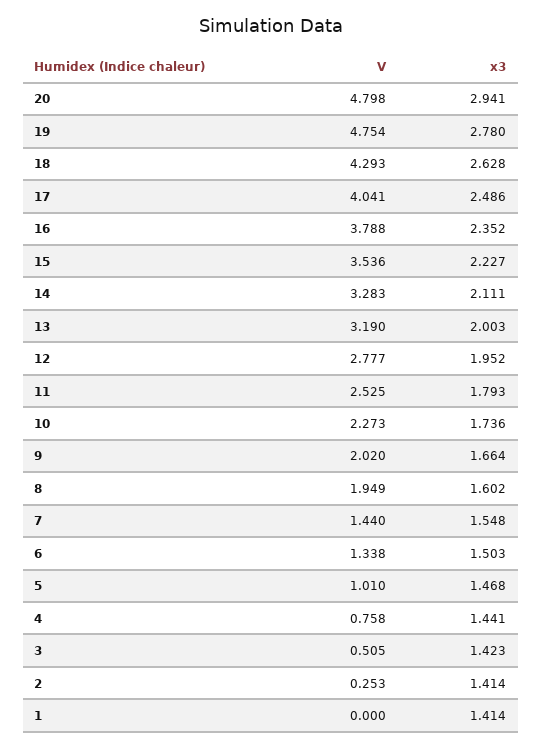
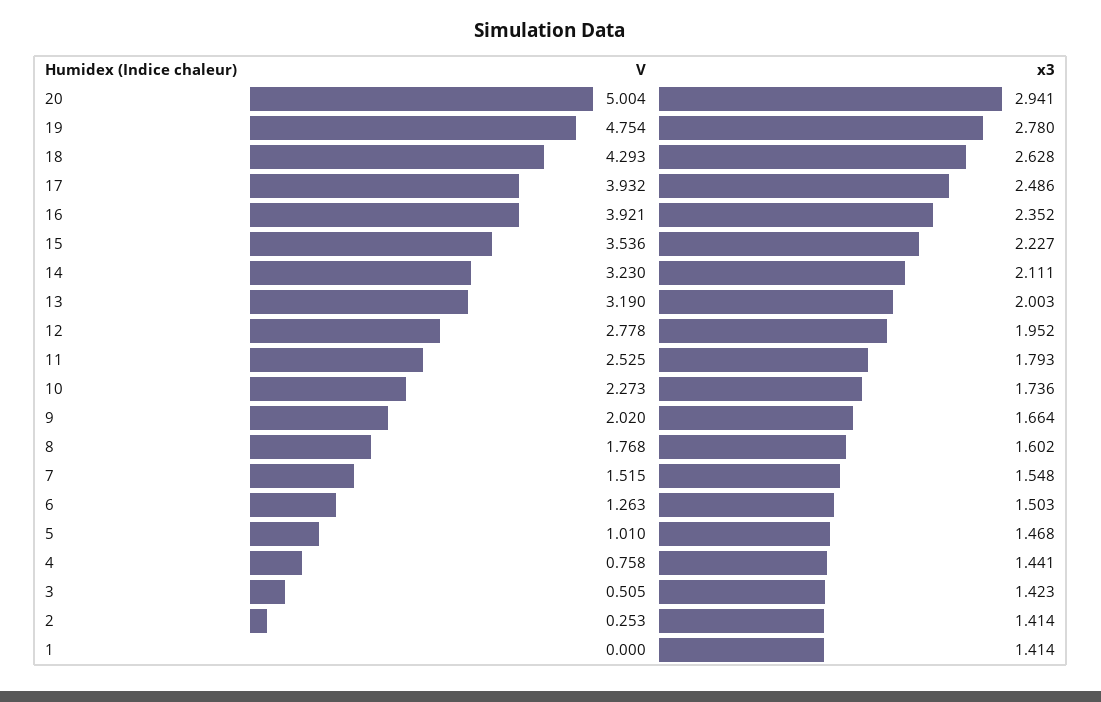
  {
    "V": {
-     "20": 4.798,
+     "20": 5.004,
      "19": 4.754,
      "18": 4.293,
-     "17": 4.041,
+     "17": 3.932,
-     "16": 3.788,
+     "16": 3.921,
      "15": 3.536,
-     "14": 3.283,
+     "14": 3.23,
      "13": 3.19,
-     "12": 2.777,
+     "12": 2.778,
      "11": 2.525,
      "10": 2.273,
      "9": 2.02,
-     "8": 1.949,
+     "8": 1.768,
-     "7": 1.44,
+     "7": 1.515,
-     "6": 1.338,
+     "6": 1.263,
      "5": 1.01,
      "4": 0.758,
      "3": 0.505,
      "2": 0.253,
      "1": 0
    },
    "x3": {
      "20": 2.941,
      "19": 2.78,
      "18": 2.628,
      "17": 2.486,
      "16": 2.352,
      "15": 2.227,
      "14": 2.111,
      "13": 2.003,
      "12": 1.952,
      "11": 1.793,
      "10": 1.736,
      "9": 1.664,
      "8": 1.602,
      "7": 1.548,
      "6": 1.503,
      "5": 1.468,
      "4": 1.441,
      "3": 1.423,
      "2": 1.414,
      "1": 1.414
    }
  }

